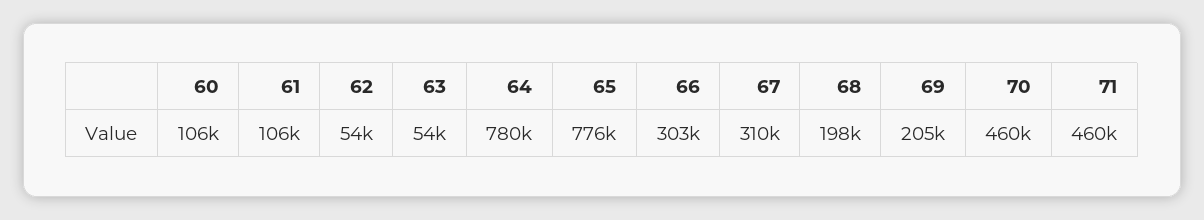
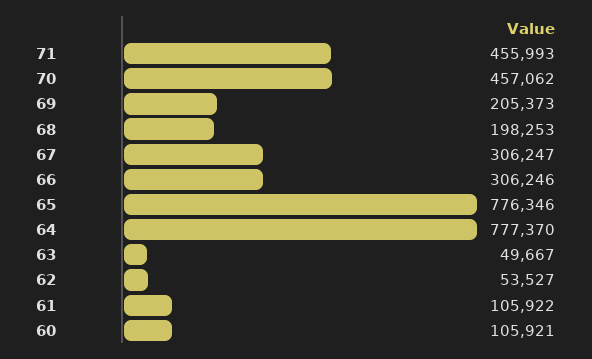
  {
    "60": 105921,
    "61": 105922,
    "62": 53527,
-   "63": 54000,
+   "63": 49667,
-   "64": 780000,
+   "64": 777370,
    "65": 776346,
-   "66": 303000,
+   "66": 306246,
-   "67": 310000,
+   "67": 306247,
    "68": 198253,
    "69": 205373,
-   "70": 460000,
+   "70": 457062,
-   "71": 460000
+   "71": 455993
  }

